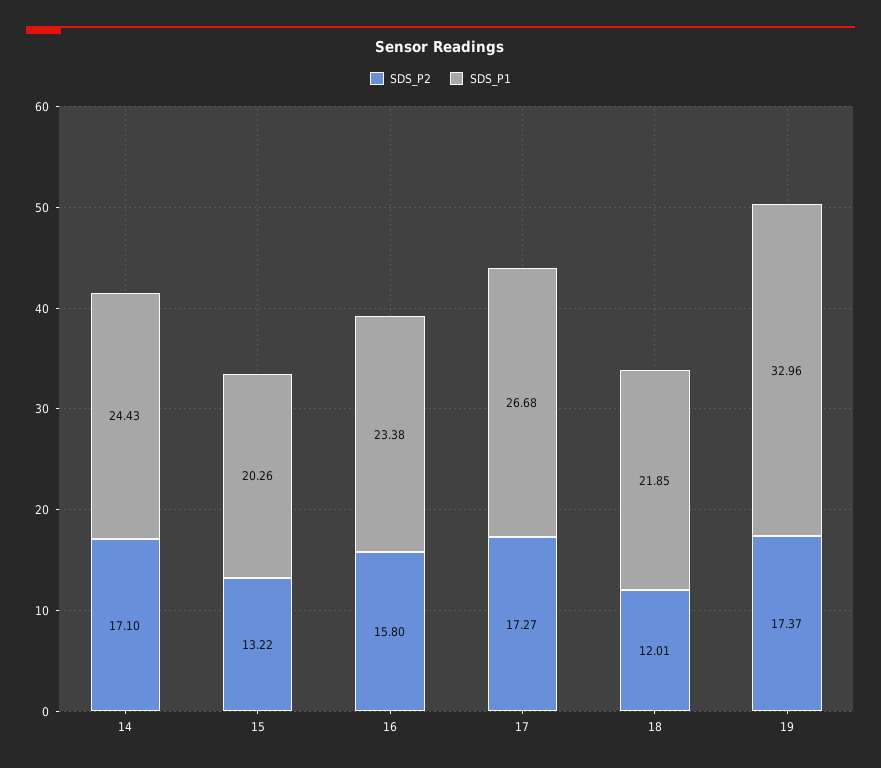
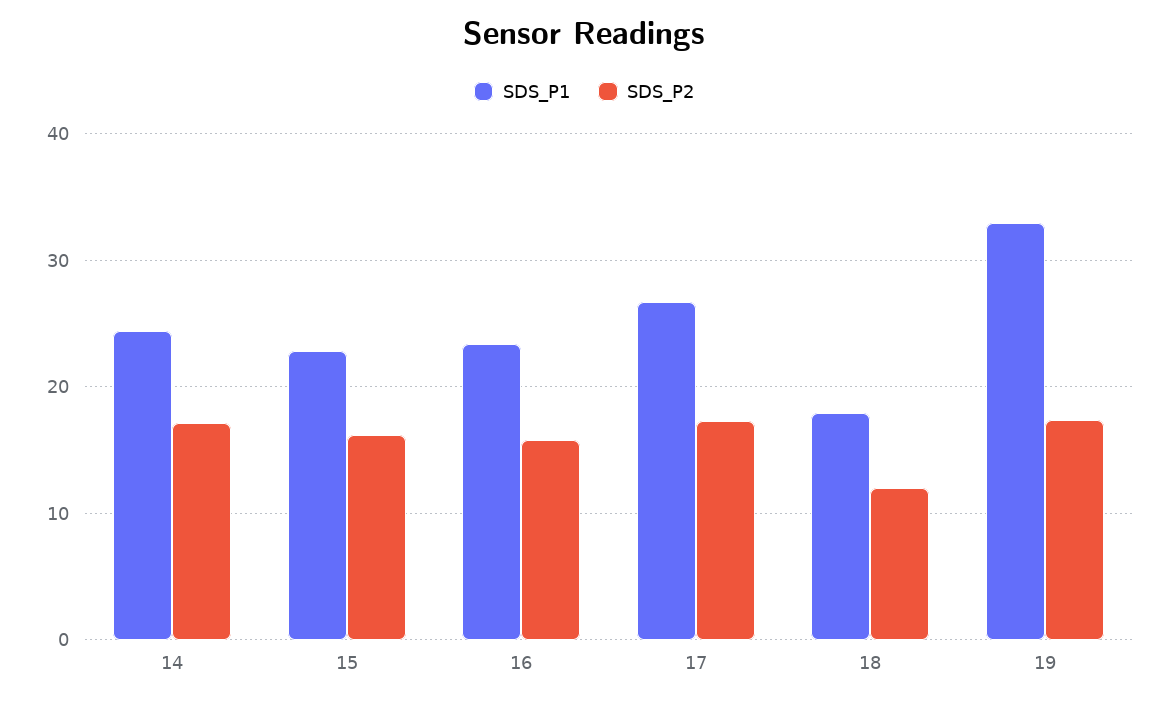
  {
    "SDS_P2": {
      "14": 17.1,
-     "15": 13.22,
+     "15": 16,
      "16": 15.8,
      "17": 17.27,
      "18": 12.01,
      "19": 17.37
    },
    "SDS_P1": {
      "14": 24.43,
-     "15": 20.26,
+     "15": 23,
      "16": 23.38,
      "17": 26.68,
-     "18": 21.85,
+     "18": 18,
      "19": 32.96
    }
  }

